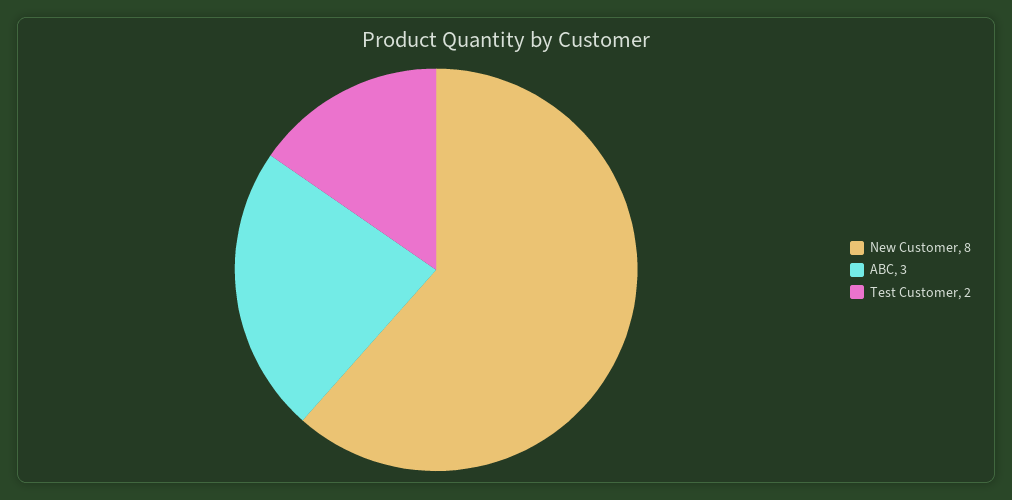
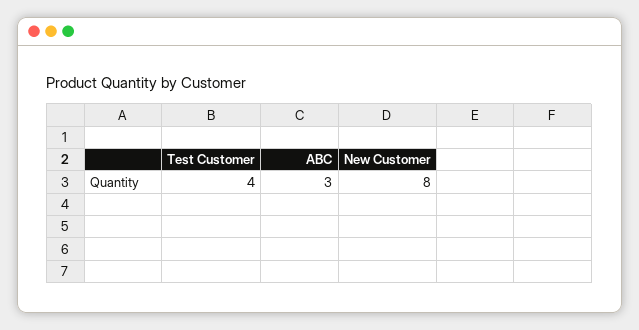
  {
    "New Customer": 8,
    "ABC": 3,
-   "Test Customer": 2
+   "Test Customer": 4
  }

